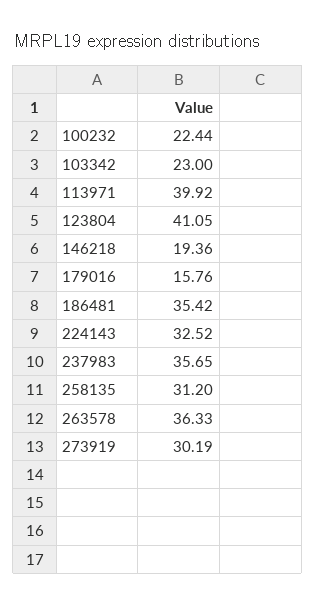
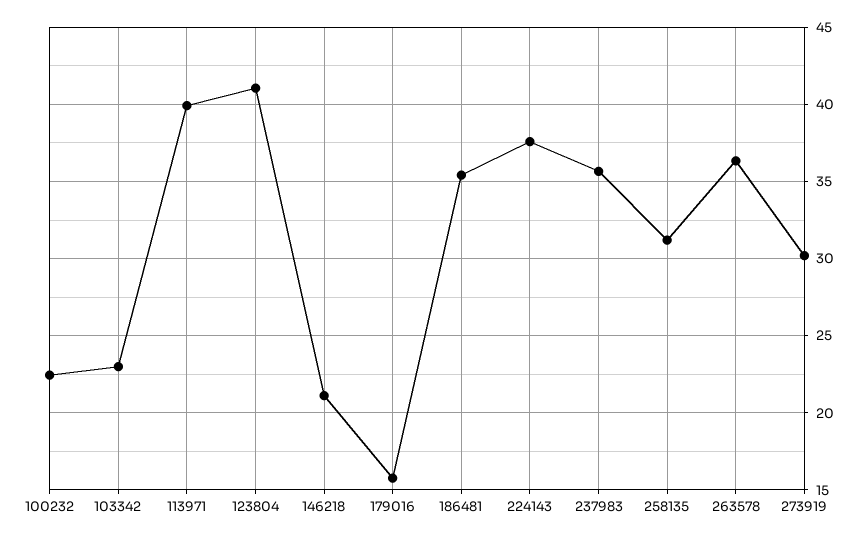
  {
    "100232": 22.44,
    "103342": 23,
    "113971": 39.92,
    "123804": 41.05,
-   "146218": 19.36,
+   "146218": 21,
    "179016": 15.76,
    "186481": 35.42,
-   "224143": 32.52,
+   "224143": 37.5,
    "237983": 35.65,
    "258135": 31.2,
    "263578": 36.33,
    "273919": 30.19
  }

